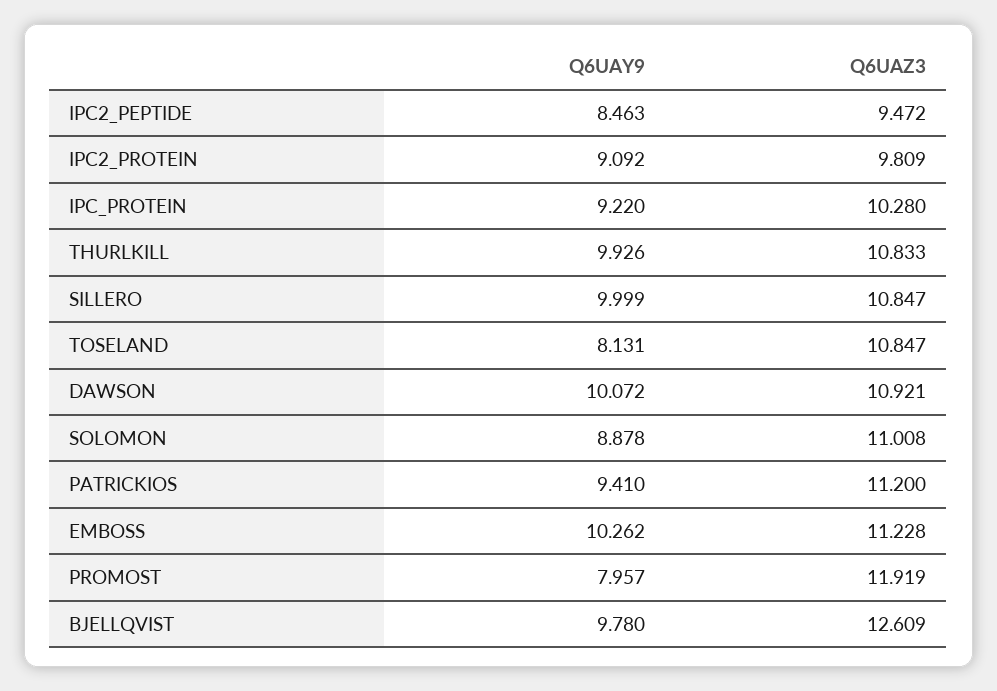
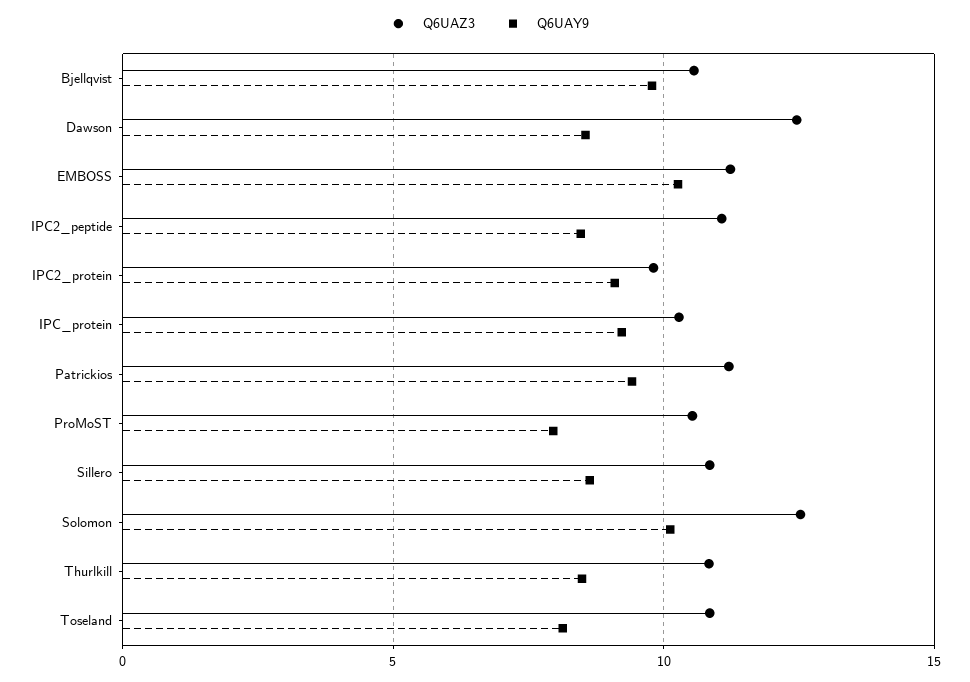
  {
    "Q6UAY9": {
      "IPC2_PEPTIDE": 8.463,
      "IPC2_PROTEIN": 9.092,
      "IPC_PROTEIN": 9.22,
-     "THURLKILL": 9.926,
+     "THURLKILL": 8.5,
-     "SILLERO": 9.999,
+     "SILLERO": 8.5,
      "TOSELAND": 8.131,
-     "DAWSON": 10.072,
+     "DAWSON": 8.5,
-     "SOLOMON": 8.878,
+     "SOLOMON": 10,
      "PATRICKIOS": 9.41,
      "EMBOSS": 10.262,
      "PROMOST": 7.957,
      "BJELLQVIST": 9.78
    },
    "Q6UAZ3": {
-     "IPC2_PEPTIDE": 9.472,
+     "IPC2_PEPTIDE": 11,
      "IPC2_PROTEIN": 9.809,
      "IPC_PROTEIN": 10.28,
      "THURLKILL": 10.833,
      "SILLERO": 10.847,
      "TOSELAND": 10.847,
-     "DAWSON": 10.921,
+     "DAWSON": 12.5,
-     "SOLOMON": 11.008,
+     "SOLOMON": 12.5,
      "PATRICKIOS": 11.2,
      "EMBOSS": 11.228,
-     "PROMOST": 11.919,
+     "PROMOST": 10.5,
-     "BJELLQVIST": 12.609
+     "BJELLQVIST": 10.5
    }
  }

